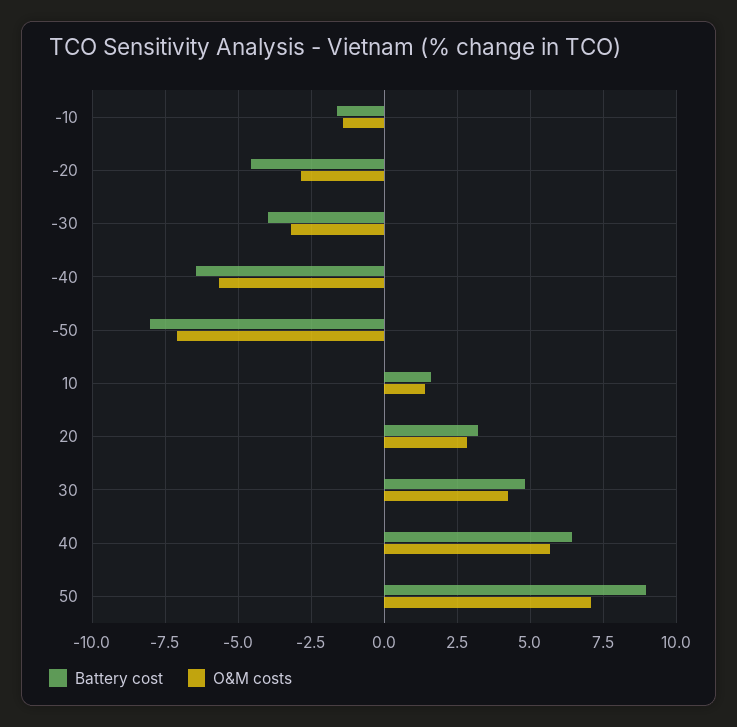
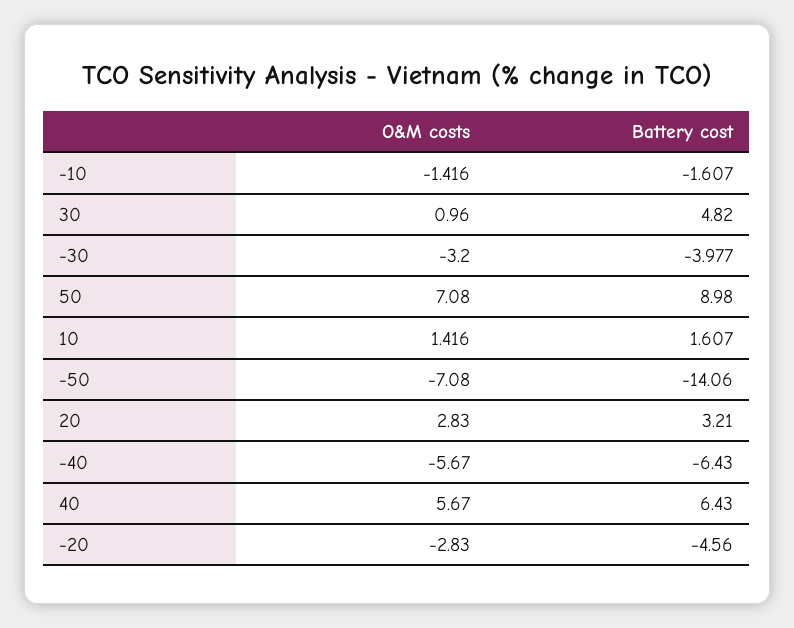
  {
    "Battery cost": {
      "-10": -1.607,
      "-20": -4.56,
      "-30": -3.977,
      "-40": -6.43,
-     "-50": -8,
+     "-50": -14.06,
      "10": 1.607,
      "20": 3.21,
      "30": 4.82,
      "40": 6.43,
      "50": 8.98
    },
    "O&M costs": {
      "-10": -1.416,
      "-20": -2.83,
      "-30": -3.2,
      "-40": -5.67,
      "-50": -7.08,
      "10": 1.416,
      "20": 2.83,
-     "30": 4.25,
+     "30": 0.96,
      "40": 5.67,
      "50": 7.08
    }
  }

